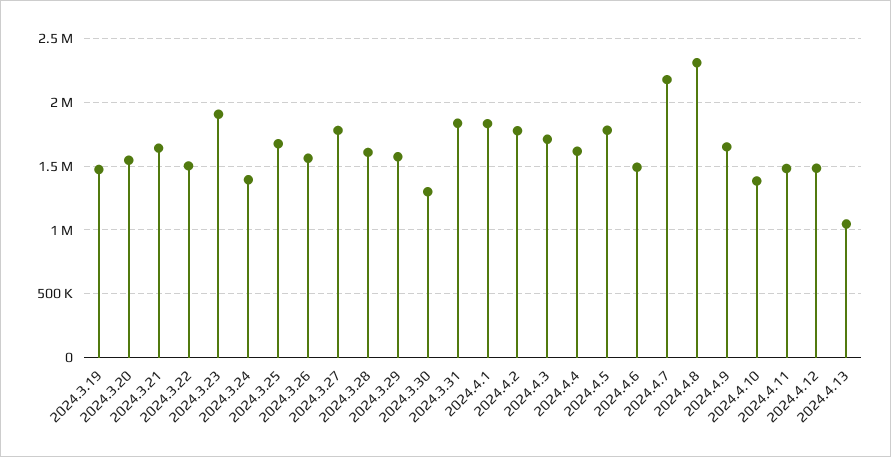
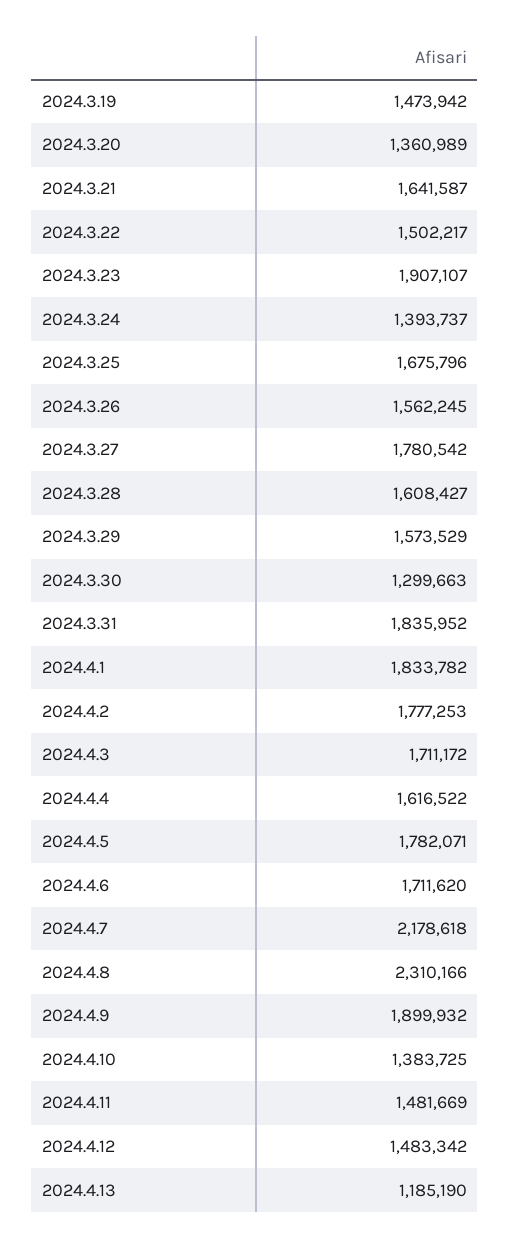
  {
    "2024.3.19": 1473942,
-   "2024.3.20": 1550000,
+   "2024.3.20": 1360989,
    "2024.3.21": 1641587,
    "2024.3.22": 1502217,
    "2024.3.23": 1907107,
    "2024.3.24": 1393737,
    "2024.3.25": 1675796,
    "2024.3.26": 1562245,
    "2024.3.27": 1780542,
    "2024.3.28": 1608427,
    "2024.3.29": 1573529,
    "2024.3.30": 1299663,
    "2024.3.31": 1835952,
    "2024.4.1": 1833782,
    "2024.4.2": 1777253,
    "2024.4.3": 1711172,
    "2024.4.4": 1616522,
    "2024.4.5": 1782071,
-   "2024.4.6": 1500000,
+   "2024.4.6": 1711620,
    "2024.4.7": 2178618,
    "2024.4.8": 2310166,
-   "2024.4.9": 1650000,
+   "2024.4.9": 1899932,
    "2024.4.10": 1383725,
    "2024.4.11": 1481669,
    "2024.4.12": 1483342,
-   "2024.4.13": 1050000
+   "2024.4.13": 1185190
  }

